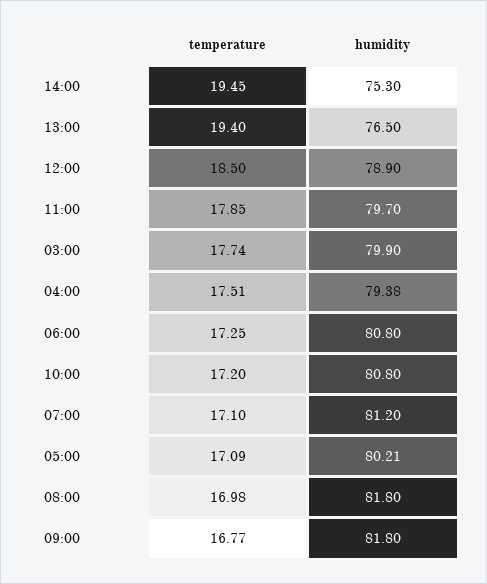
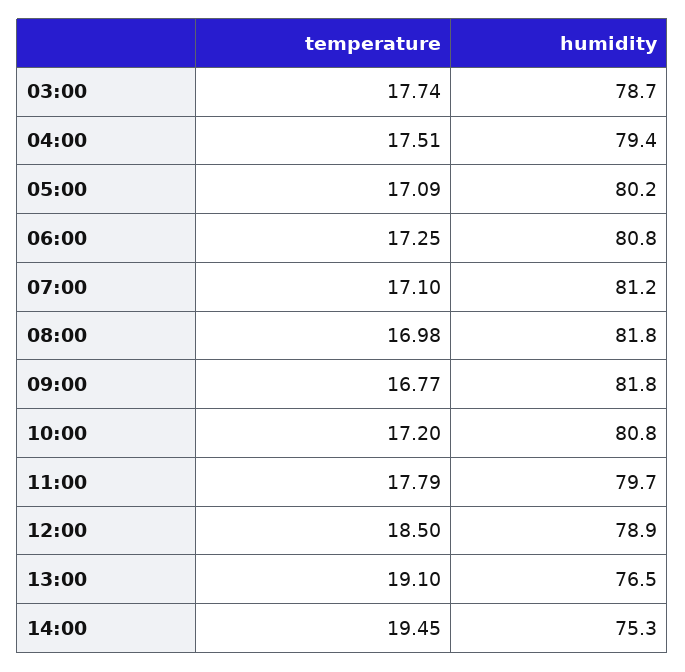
  {
    "temperature": {
      "14:00": 19.45,
-     "13:00": 19.4,
+     "13:00": 19.1,
      "12:00": 18.5,
-     "11:00": 17.85,
+     "11:00": 17.79,
      "03:00": 17.74,
      "04:00": 17.51,
      "06:00": 17.25,
      "10:00": 17.2,
      "07:00": 17.1,
      "05:00": 17.09,
      "08:00": 16.98,
      "09:00": 16.77
    },
    "humidity": {
      "14:00": 75.3,
      "13:00": 76.5,
      "12:00": 78.9,
      "11:00": 79.7,
-     "03:00": 79.9,
+     "03:00": 78.7,
      "04:00": 79.38,
      "06:00": 80.8,
      "10:00": 80.8,
      "07:00": 81.2,
      "05:00": 80.21,
      "08:00": 81.8,
      "09:00": 81.8
    }
  }

